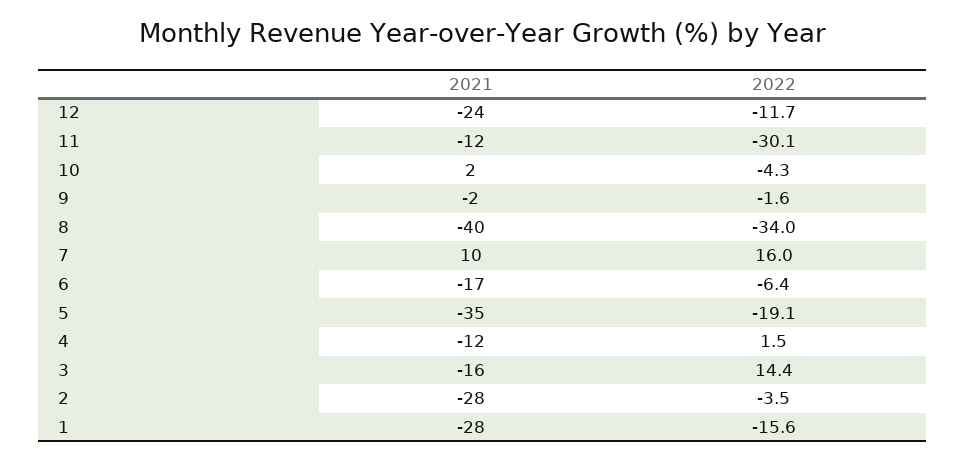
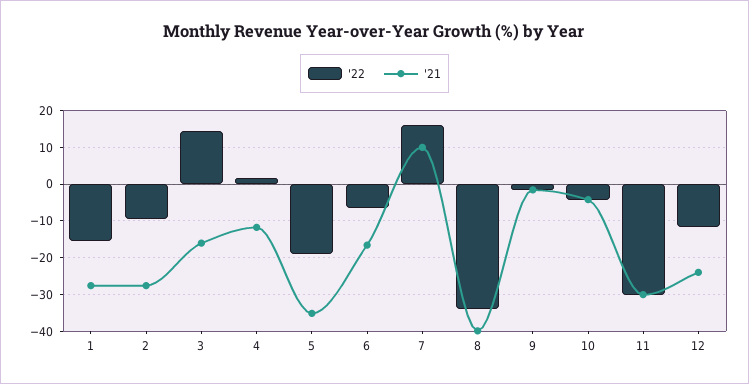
  {
    "2021": {
      "12": -24,
-     "11": -12,
+     "11": -30,
-     "10": 2,
+     "10": -4,
      "9": -2,
      "8": -40,
      "7": 10,
      "6": -17,
      "5": -35,
      "4": -12,
      "3": -16,
      "2": -28,
      "1": -28
    },
    "2022": {
      "12": -11.7,
      "11": -30.1,
      "10": -4.3,
      "9": -1.6,
      "8": -34,
      "7": 16,
      "6": -6.4,
      "5": -19.1,
      "4": 1.5,
      "3": 14.4,
-     "2": -3.5,
+     "2": -10,
      "1": -15.6
    }
  }

